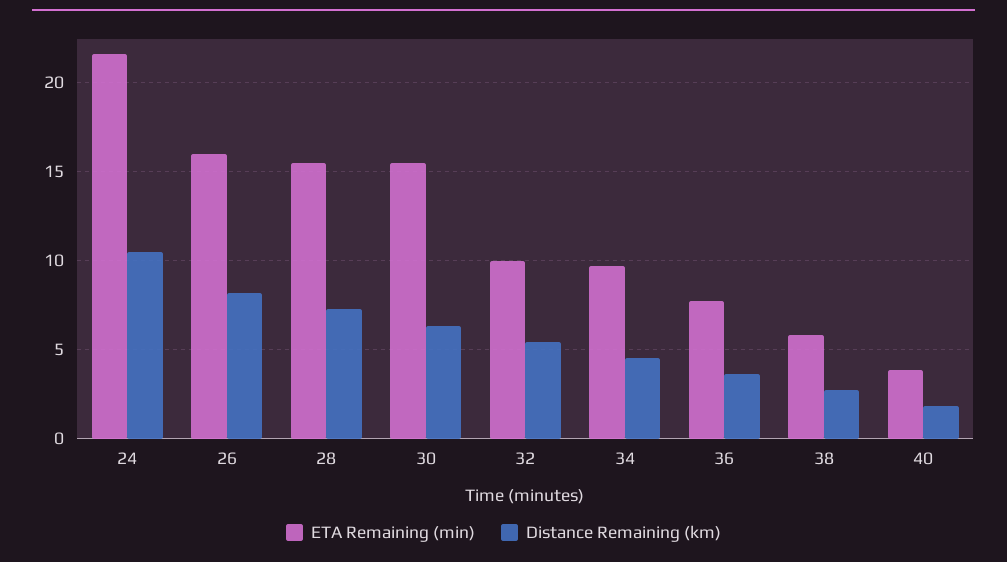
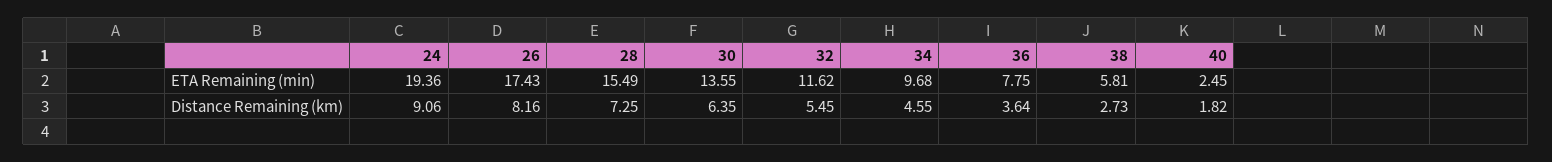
  {
    "ETA Remaining (min)": {
-     "24": 21.5,
+     "24": 19.36,
-     "26": 16,
+     "26": 17.43,
      "28": 15.49,
-     "30": 15.5,
+     "30": 13.55,
-     "32": 10,
+     "32": 11.62,
      "34": 9.68,
      "36": 7.75,
      "38": 5.81,
-     "40": 4
+     "40": 2.45
    },
    "Distance Remaining (km)": {
-     "24": 10.5,
+     "24": 9.06,
      "26": 8.16,
      "28": 7.25,
      "30": 6.35,
      "32": 5.45,
      "34": 4.55,
      "36": 3.64,
      "38": 2.73,
      "40": 1.82
    }
  }

